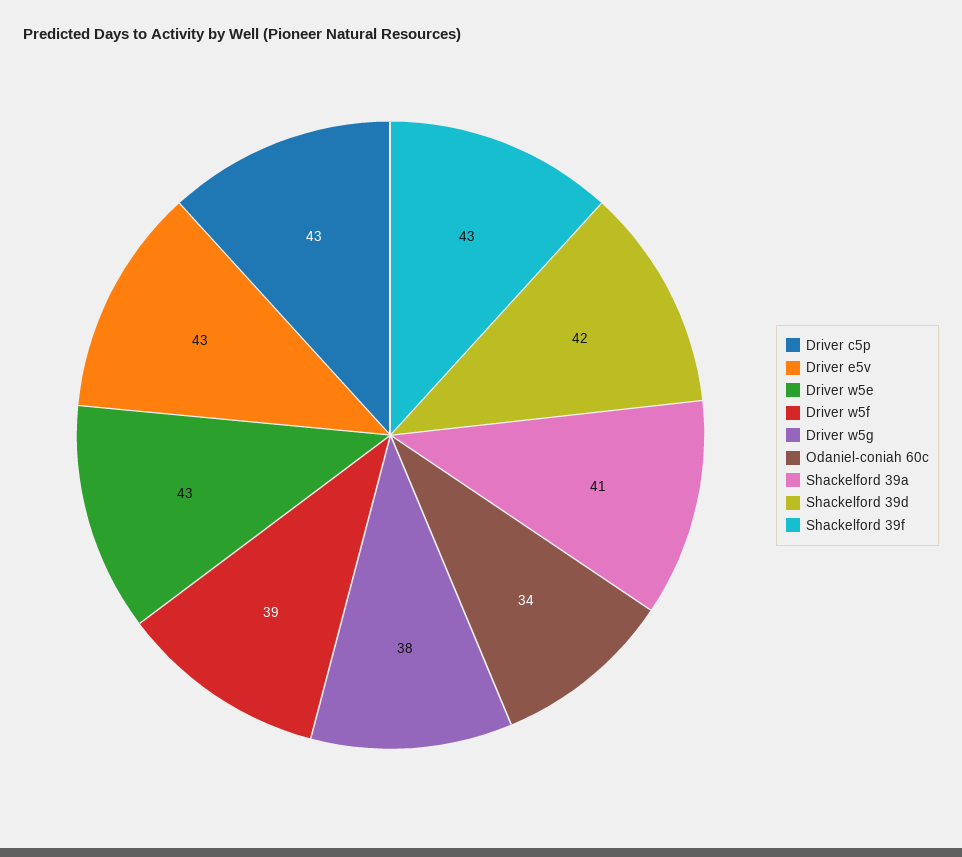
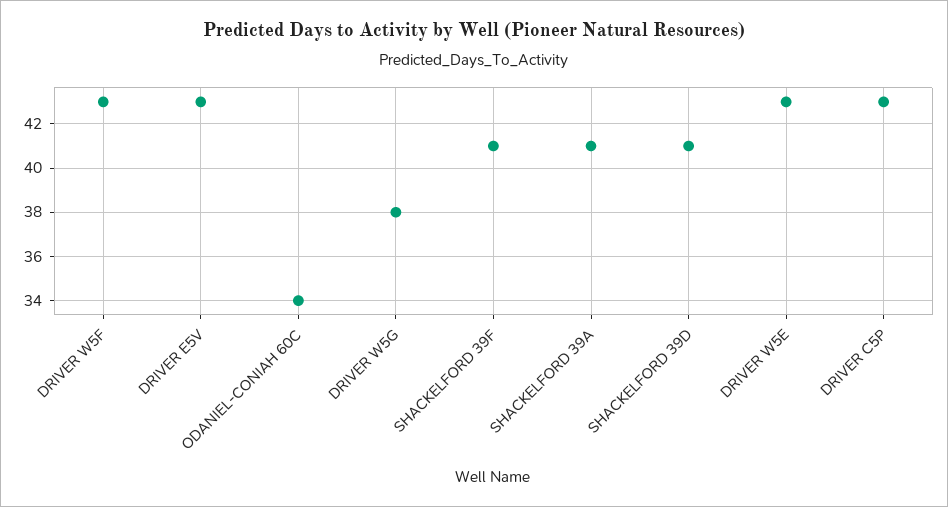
  {
    "Driver c5p": 43,
    "Driver e5v": 43,
    "Driver w5e": 43,
-   "Driver w5f": 39,
+   "Driver w5f": 43,
    "Driver w5g": 38,
    "Odaniel-coniah 60c": 34,
    "Shackelford 39a": 41,
-   "Shackelford 39d": 42,
+   "Shackelford 39d": 41,
-   "Shackelford 39f": 43
+   "Shackelford 39f": 41
  }

